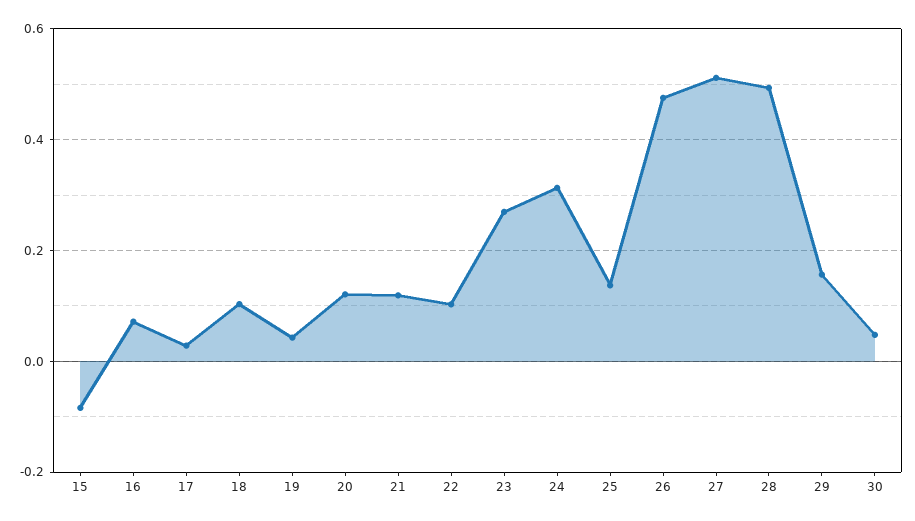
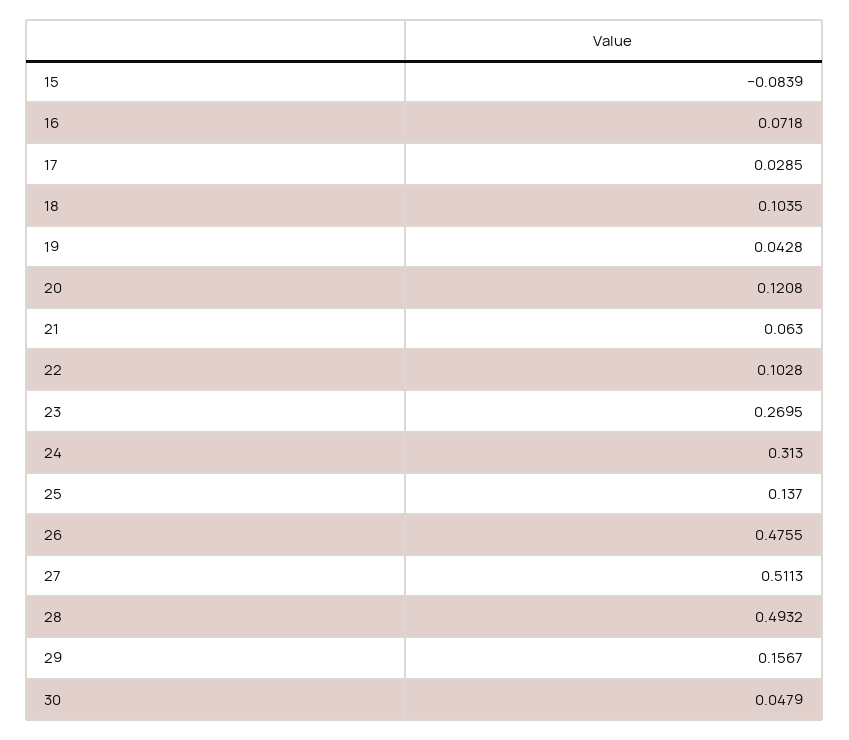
  {
    "15": -0.0839,
    "16": 0.0718,
    "17": 0.0285,
    "18": 0.1035,
    "19": 0.0428,
    "20": 0.1208,
-   "21": 0.12,
+   "21": 0.063,
    "22": 0.1028,
    "23": 0.2695,
    "24": 0.313,
    "25": 0.137,
    "26": 0.4755,
    "27": 0.5113,
    "28": 0.4932,
    "29": 0.1567,
    "30": 0.0479
  }

